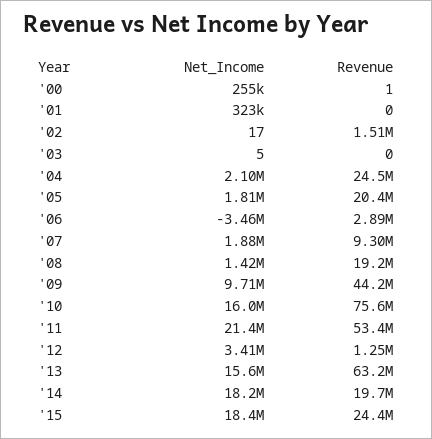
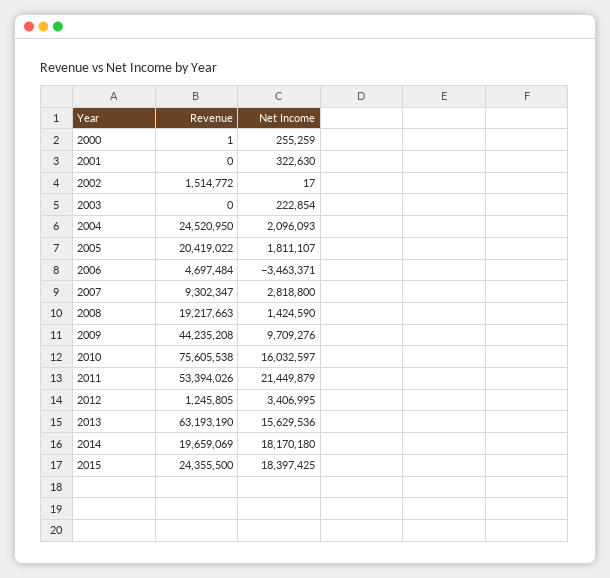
  {
    "Net_Income": {
      "'00": 255259,
      "'01": 322630,
      "'02": 17,
-     "'03": 5,
+     "'03": 222854,
      "'04": 2096093,
      "'05": 1811107,
      "'06": -3463371,
-     "'07": 1880000,
+     "'07": 2818800,
      "'08": 1424590,
      "'09": 9709276,
      "'10": 16032597,
      "'11": 21449879,
      "'12": 3406995,
      "'13": 15629536,
      "'14": 18170180,
      "'15": 18397425
    },
    "Revenue": {
      "'00": 1,
      "'01": 0,
      "'02": 1514772,
      "'03": 0,
      "'04": 24520950,
      "'05": 20419022,
-     "'06": 2890000,
+     "'06": 4697484,
      "'07": 9302347,
      "'08": 19217663,
      "'09": 44235208,
      "'10": 75605538,
      "'11": 53394026,
      "'12": 1245805,
      "'13": 63193190,
      "'14": 19659069,
      "'15": 24355500
    }
  }

